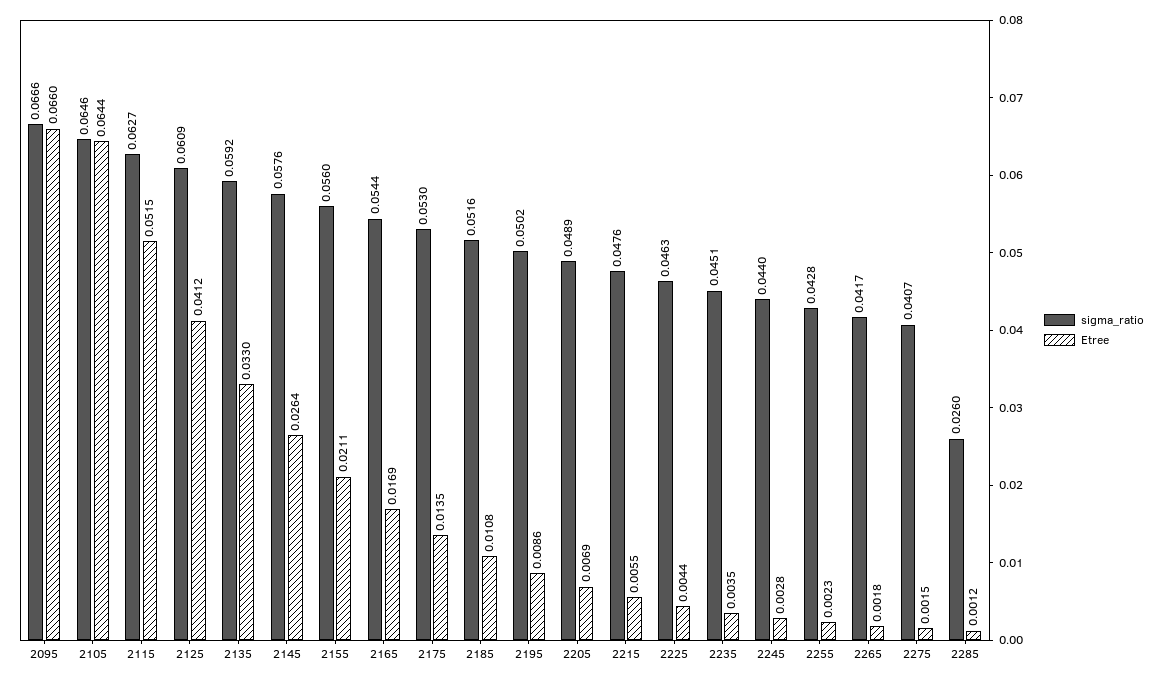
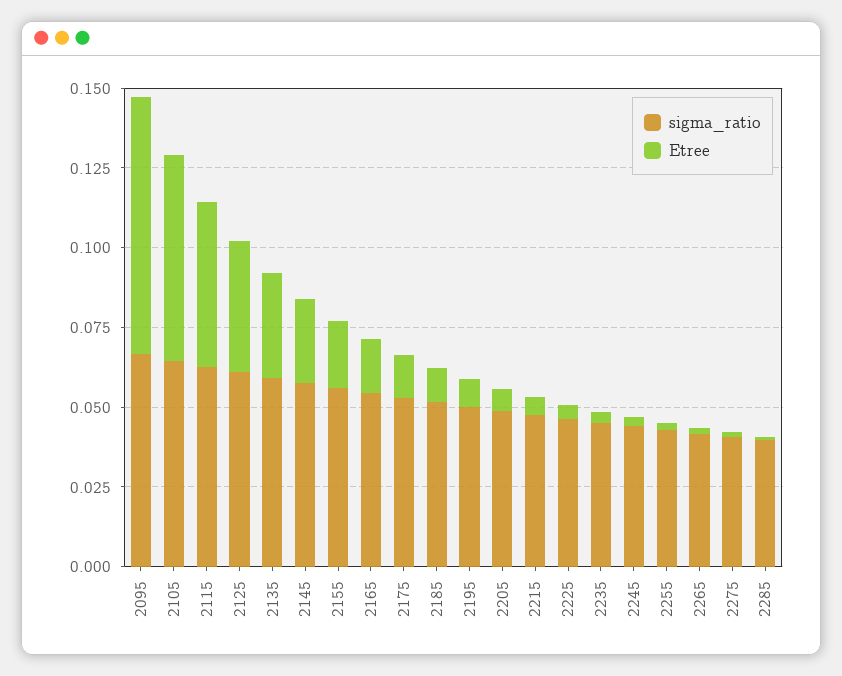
  {
    "sigma_ratio": {
      "2095": 0.0666,
      "2105": 0.0646,
      "2115": 0.0627,
      "2125": 0.0609,
      "2135": 0.0592,
      "2145": 0.0576,
      "2155": 0.056,
      "2165": 0.0544,
      "2175": 0.053,
      "2185": 0.0516,
      "2195": 0.0502,
      "2205": 0.0489,
      "2215": 0.0476,
      "2225": 0.0463,
      "2235": 0.0451,
      "2245": 0.044,
      "2255": 0.0428,
      "2265": 0.0417,
      "2275": 0.0407,
-     "2285": 0.026
+     "2285": 0.04
    },
    "Etree": {
-     "2095": 0.066,
+     "2095": 0.08,
      "2105": 0.0644,
      "2115": 0.0515,
      "2125": 0.0412,
      "2135": 0.033,
      "2145": 0.0264,
      "2155": 0.0211,
      "2165": 0.0169,
      "2175": 0.0135,
      "2185": 0.0108,
      "2195": 0.0086,
      "2205": 0.0069,
      "2215": 0.0055,
      "2225": 0.0044,
      "2235": 0.0035,
      "2245": 0.0028,
      "2255": 0.0023,
      "2265": 0.0018,
      "2275": 0.0015,
      "2285": 0.0012
    }
  }

